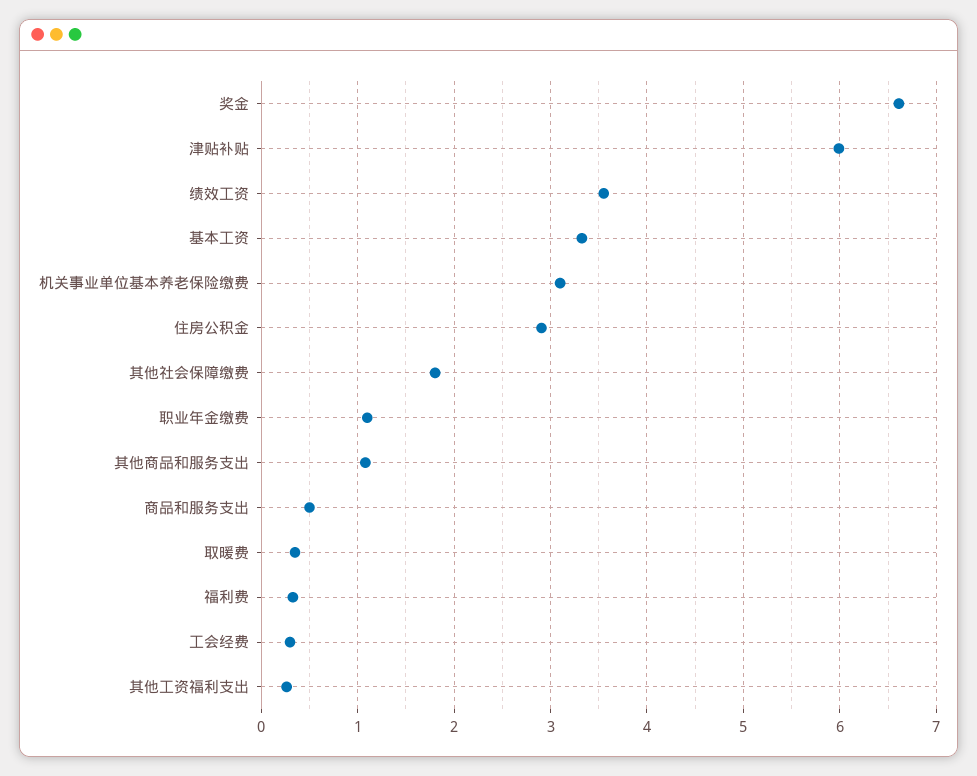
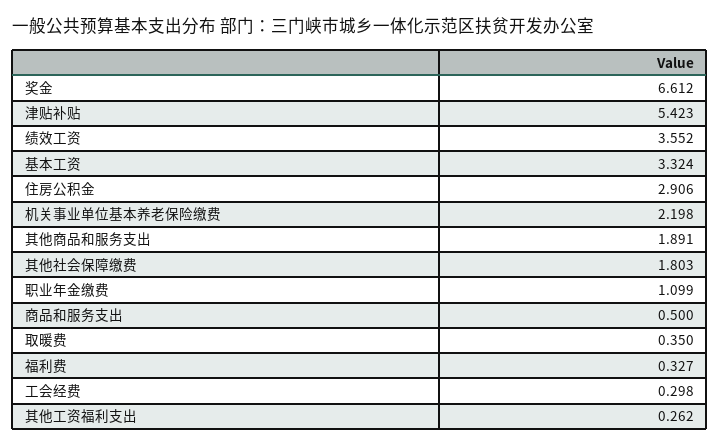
  {
    "奖金": 6.612,
-   "津贴补贴": 6,
+   "津贴补贴": 5.423,
    "绩效工资": 3.552,
    "基本工资": 3.324,
-   "机关事业单位基本养老保险缴费": 3.1,
+   "机关事业单位基本养老保险缴费": 2.198,
    "住房公积金": 2.906,
    "其他社会保障缴费": 1.803,
    "职业年金缴费": 1.099,
-   "其他商品和服务支出": 1.1,
+   "其他商品和服务支出": 1.891,
    "商品和服务支出": 0.5,
    "取暖费": 0.35,
    "福利费": 0.327,
    "工会经费": 0.298,
    "其他工资福利支出": 0.262
  }

